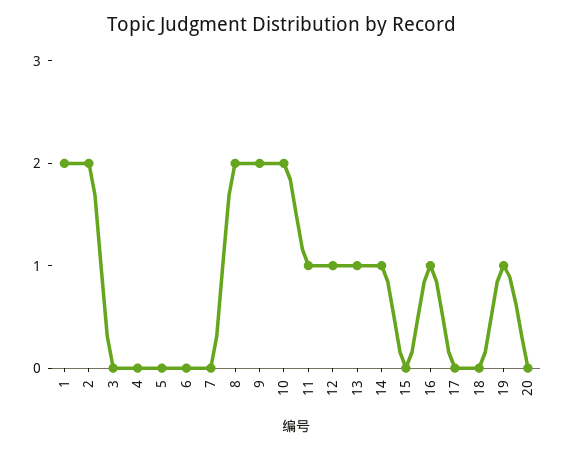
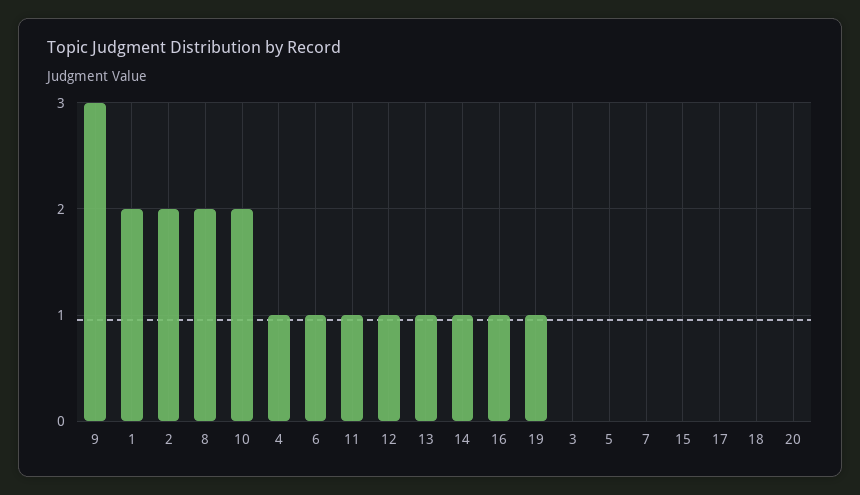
  {
    "1": 2,
    "2": 2,
    "3": 0,
-   "4": 0,
+   "4": 1,
    "5": 0,
-   "6": 0,
+   "6": 1,
    "7": 0,
    "8": 2,
-   "9": 2,
+   "9": 3,
    "10": 2,
    "11": 1,
    "12": 1,
    "13": 1,
    "14": 1,
    "15": 0,
    "16": 1,
    "17": 0,
    "18": 0,
    "19": 1,
    "20": 0
  }

